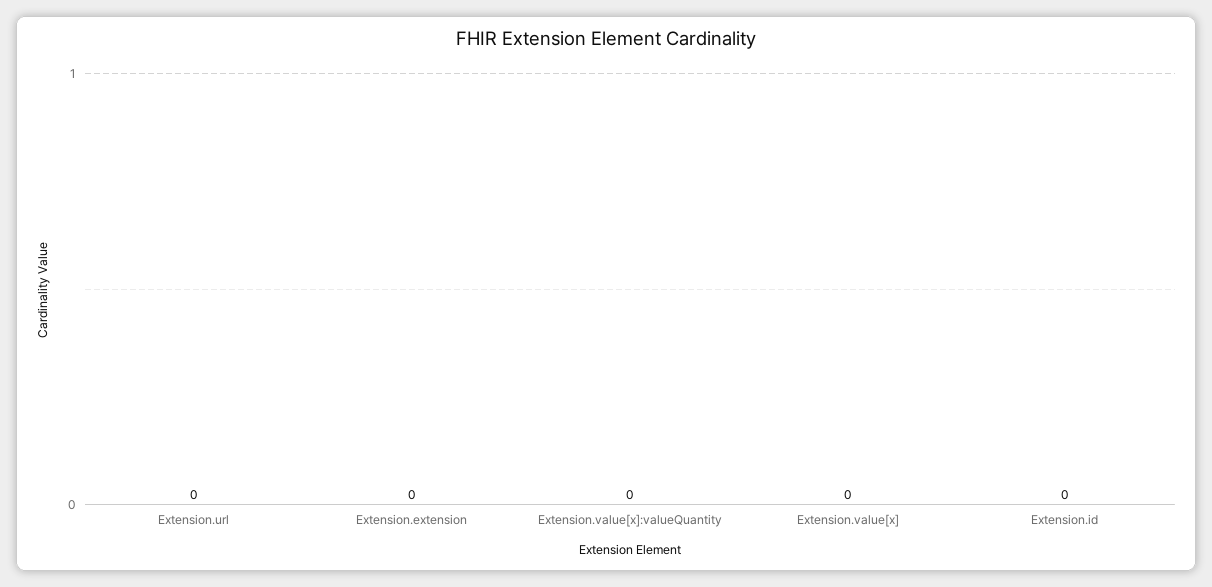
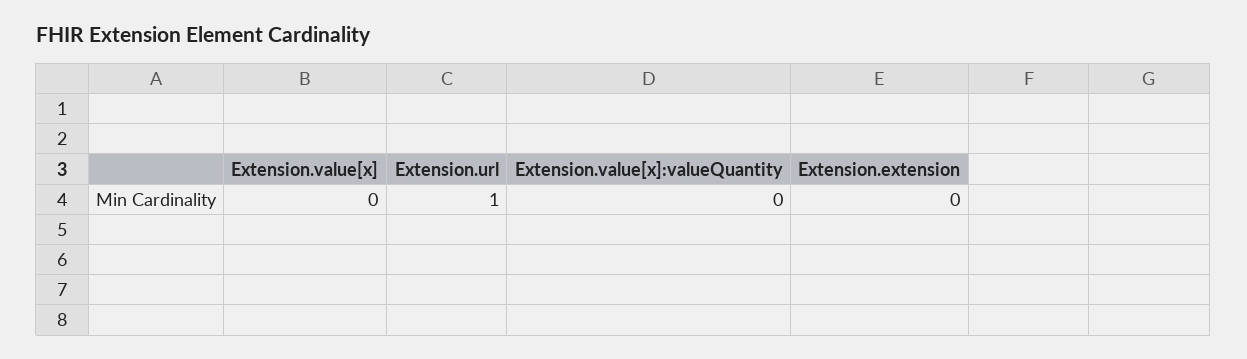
  {
-   "Extension.url": 0,
+   "Extension.url": 1,
    "Extension.extension": 0,
    "Extension.value[x]:valueQuantity": 0,
-   "Extension.value[x]": 0,
+   "Extension.value[x]": 0
-   "Extension.id": 0
  }

